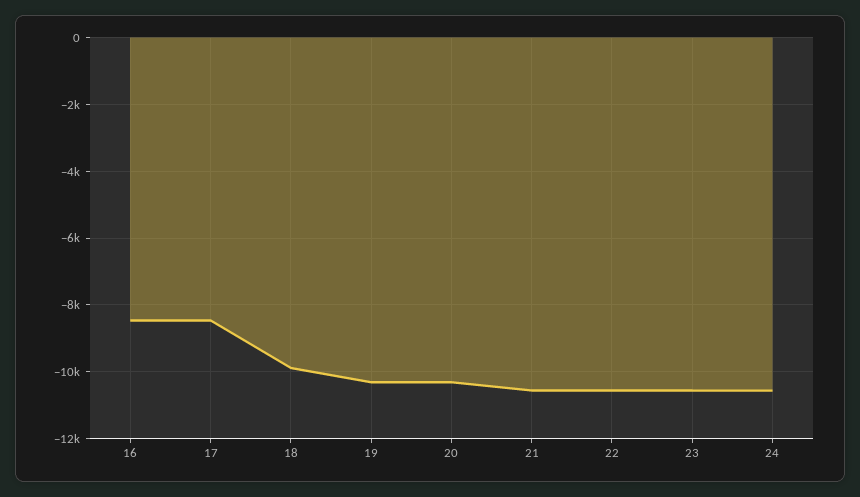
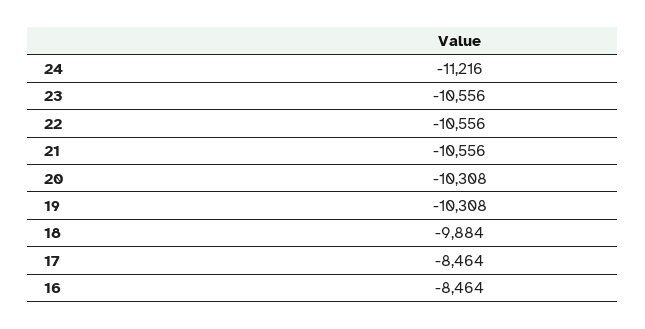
  {
    "16": -8464,
    "17": -8464,
    "18": -9884,
    "19": -10308,
    "20": -10308,
    "21": -10556,
    "22": -10556,
    "23": -10556,
-   "24": -10600
+   "24": -11216
  }

